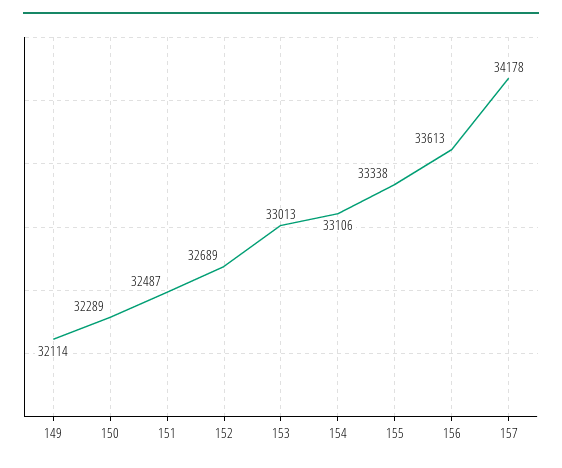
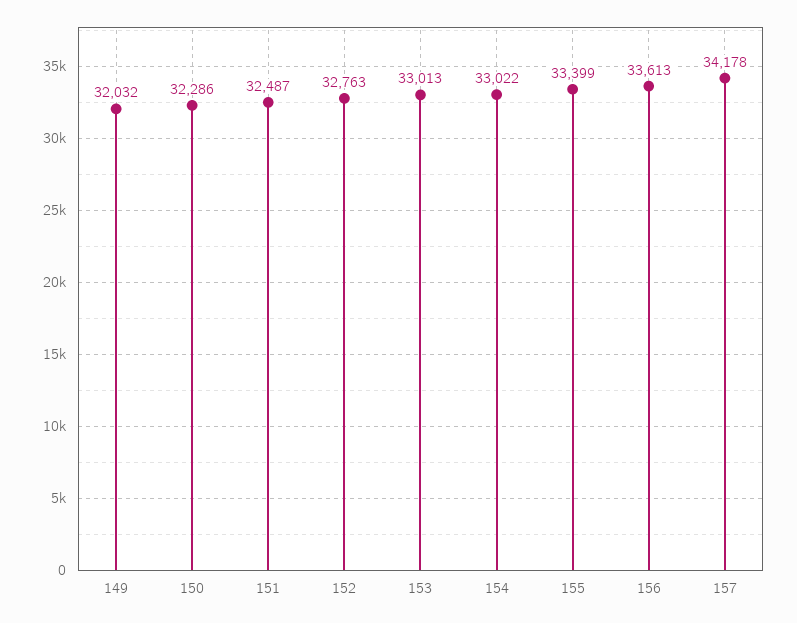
  {
-   "149": 32114,
+   "149": 32032,
-   "150": 32289,
+   "150": 32286,
    "151": 32487,
-   "152": 32689,
+   "152": 32763,
    "153": 33013,
-   "154": 33106,
+   "154": 33022,
-   "155": 33338,
+   "155": 33399,
    "156": 33613,
    "157": 34178
  }

